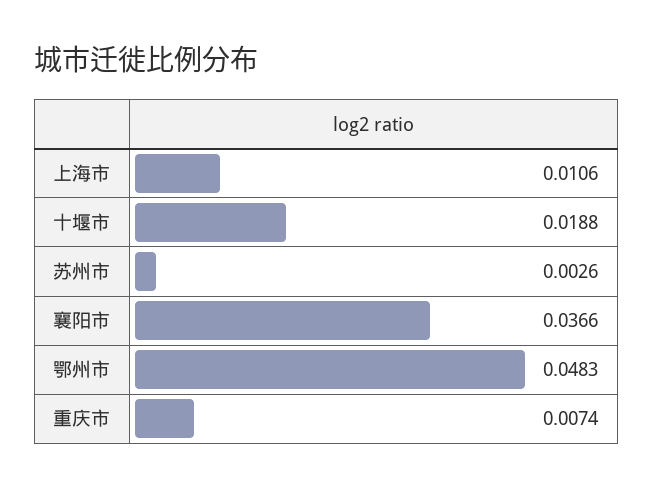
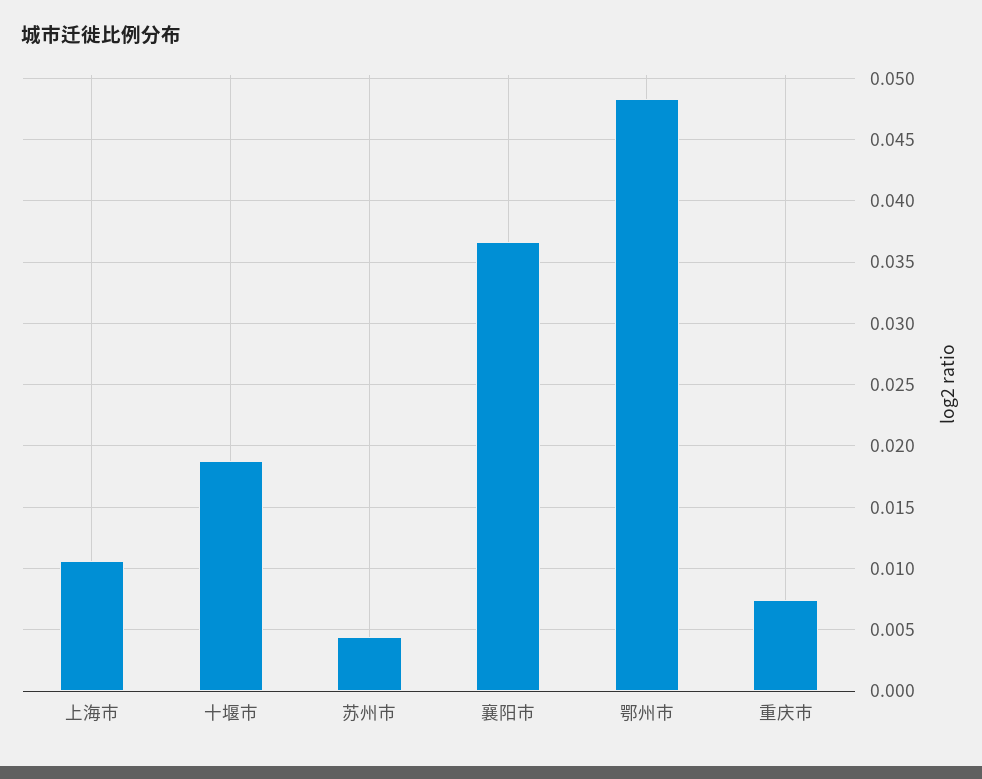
  {
    "上海市": 0.0106,
    "十堰市": 0.0188,
-   "苏州市": 0.0026,
+   "苏州市": 0.0045,
    "襄阳市": 0.0366,
    "鄂州市": 0.0483,
    "重庆市": 0.0074
  }

